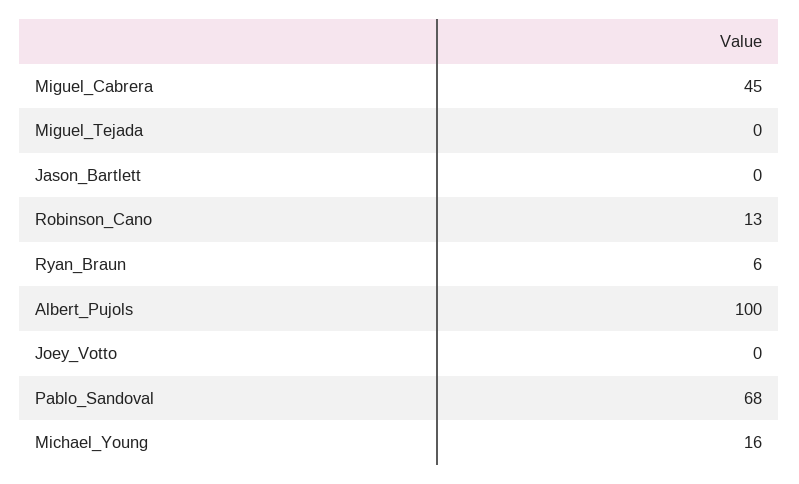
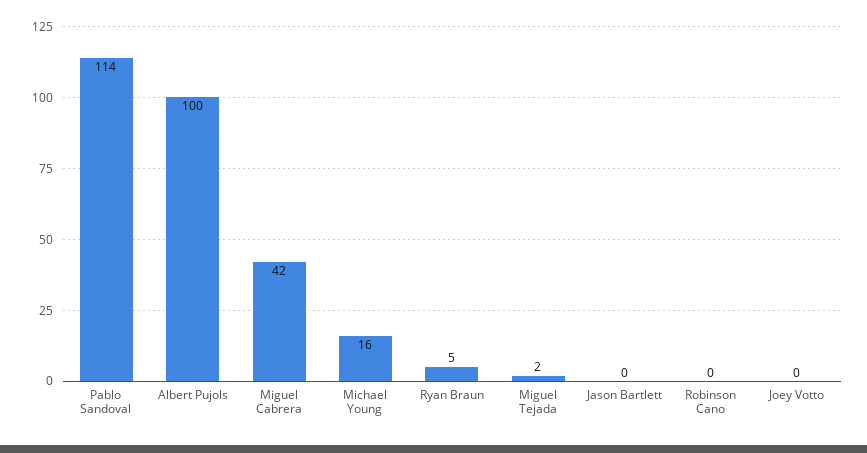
  {
-   "Miguel_Cabrera": 45,
+   "Miguel_Cabrera": 42,
-   "Miguel_Tejada": 0,
+   "Miguel_Tejada": 2,
    "Jason_Bartlett": 0,
-   "Robinson_Cano": 13,
+   "Robinson_Cano": 0,
-   "Ryan_Braun": 6,
+   "Ryan_Braun": 5,
    "Albert_Pujols": 100,
    "Joey_Votto": 0,
-   "Pablo_Sandoval": 68,
+   "Pablo_Sandoval": 114,
    "Michael_Young": 16
  }

